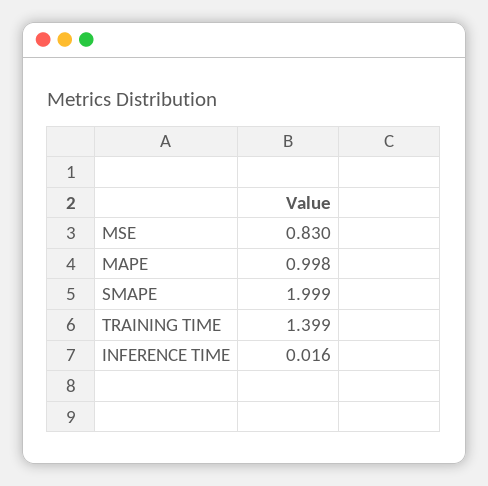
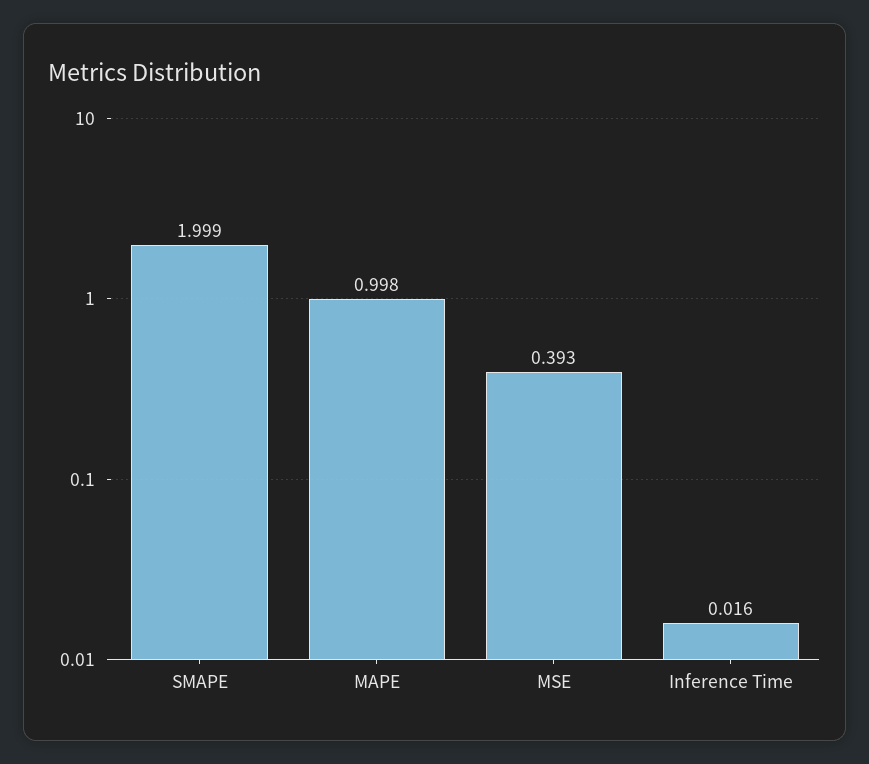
  {
-   "MSE": 0.83,
+   "MSE": 0.393,
    "MAPE": 0.998,
    "SMAPE": 1.999,
-   "TRAINING TIME": 1.399,
    "INFERENCE TIME": 0.016
  }

